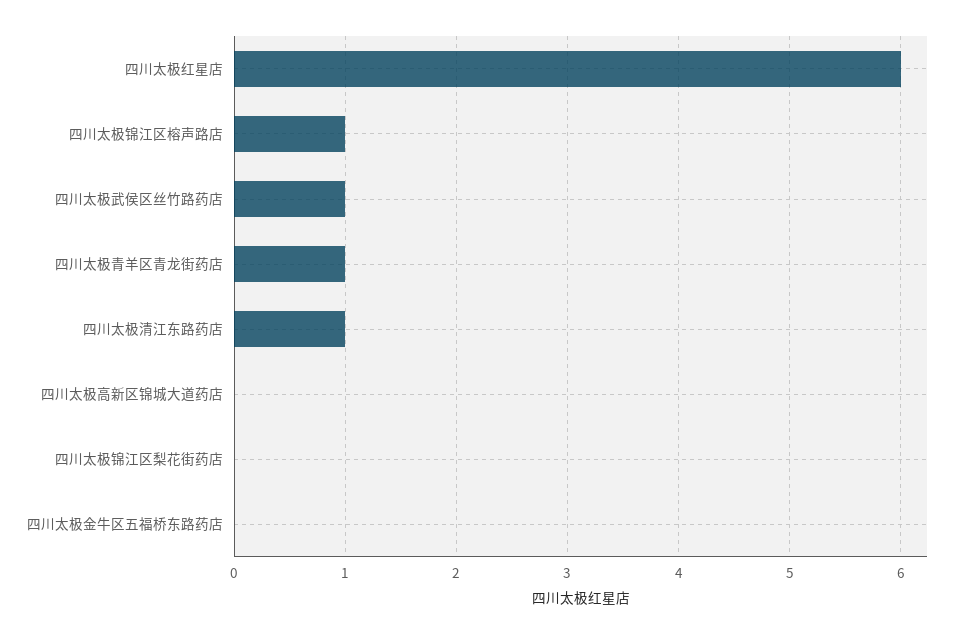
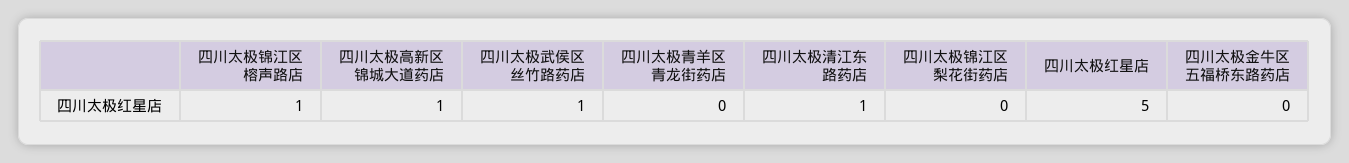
  {
-   "四川太极红星店": 6,
+   "四川太极红星店": 5,
    "四川太极锦江区榕声路店": 1,
    "四川太极武侯区丝竹路药店": 1,
-   "四川太极青羊区青龙街药店": 1,
+   "四川太极青羊区青龙街药店": 0,
    "四川太极清江东路药店": 1,
-   "四川太极高新区锦城大道药店": 0,
+   "四川太极高新区锦城大道药店": 1,
    "四川太极锦江区梨花街药店": 0,
    "四川太极金牛区五福桥东路药店": 0
  }

